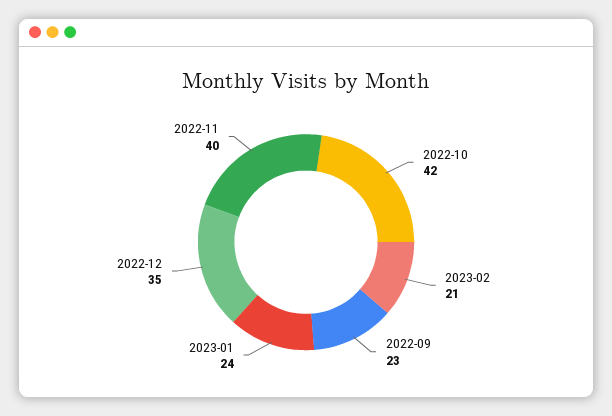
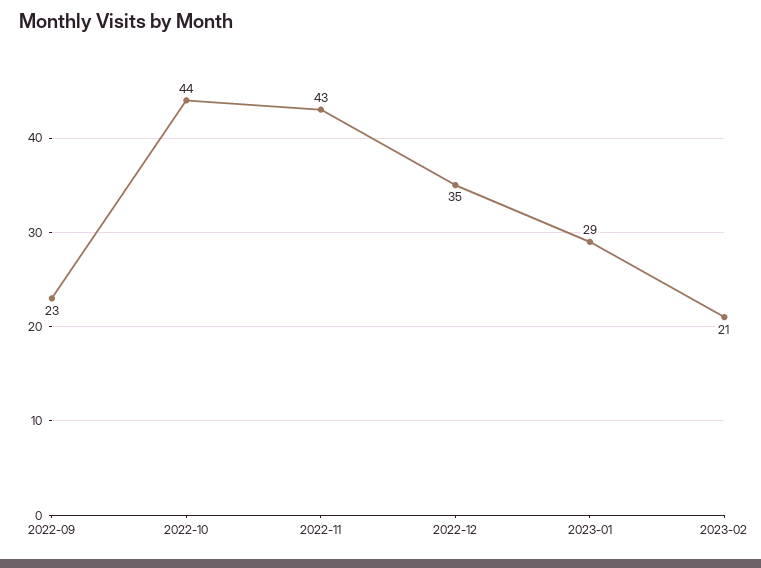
  {
-   "2022-10": 42,
+   "2022-10": 44,
    "2023-02": 21,
    "2022-09": 23,
-   "2023-01": 24,
+   "2023-01": 29,
    "2022-12": 35,
-   "2022-11": 40
+   "2022-11": 43
  }

